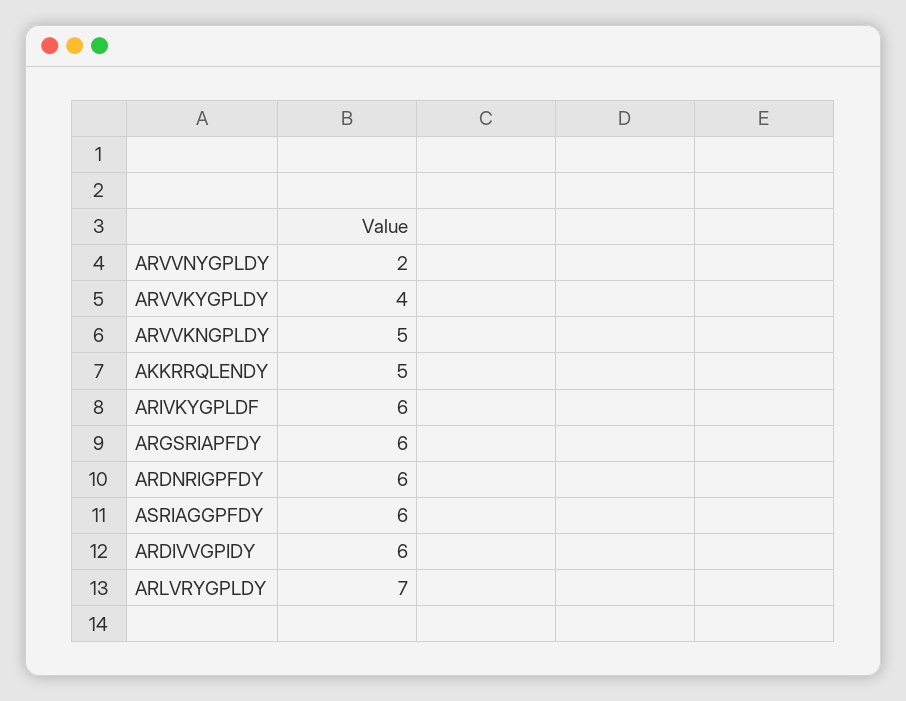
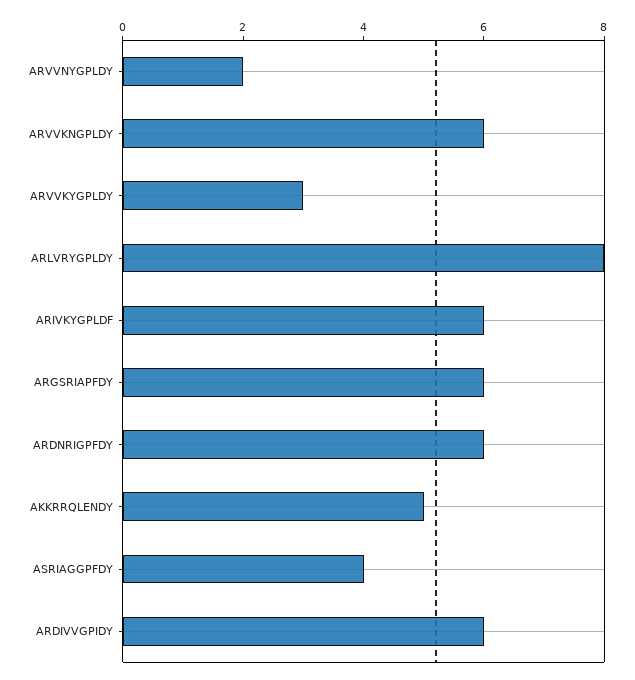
  {
    "ARVVNYGPLDY": 2,
-   "ARVVKYGPLDY": 4,
+   "ARVVKYGPLDY": 3,
-   "ARVVKNGPLDY": 5,
+   "ARVVKNGPLDY": 6,
    "AKKRRQLENDY": 5,
    "ARIVKYGPLDF": 6,
    "ARGSRIAPFDY": 6,
    "ARDNRIGPFDY": 6,
-   "ASRIAGGPFDY": 6,
+   "ASRIAGGPFDY": 4,
    "ARDIVVGPIDY": 6,
-   "ARLVRYGPLDY": 7
+   "ARLVRYGPLDY": 8
  }

